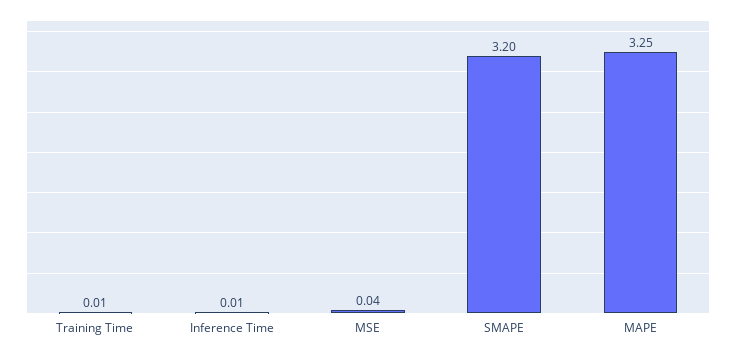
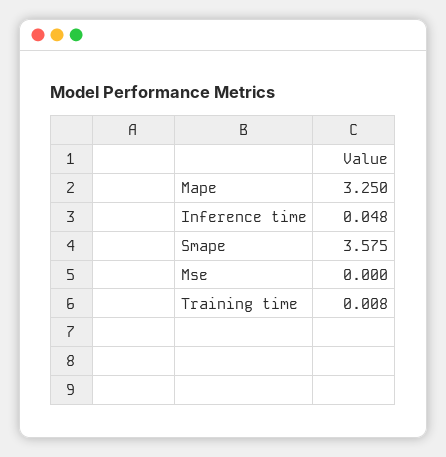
  {
    "Training Time": 0.008,
-   "Inference Time": 0.01,
+   "Inference Time": 0.048,
-   "MSE": 0.04,
+   "MSE": 0,
-   "SMAPE": 3.2,
+   "SMAPE": 3.575,
    "MAPE": 3.25
  }

